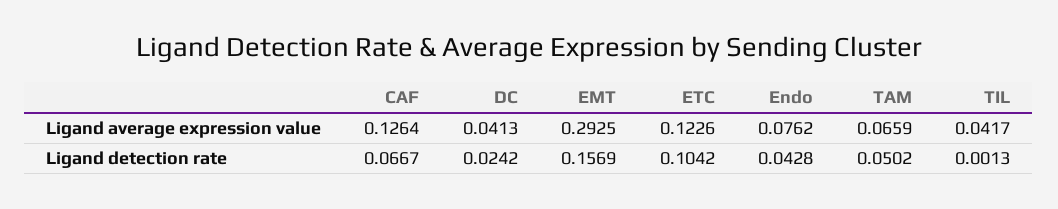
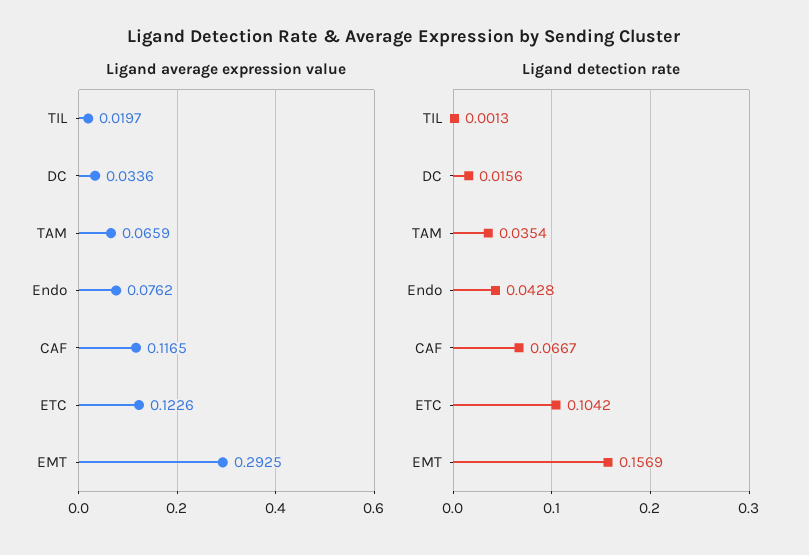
  {
    "Ligand average expression value": {
-     "CAF": 0.1264,
+     "CAF": 0.1165,
-     "DC": 0.0413,
+     "DC": 0.0336,
      "EMT": 0.2925,
      "ETC": 0.1226,
      "Endo": 0.0762,
      "TAM": 0.0659,
-     "TIL": 0.0417
+     "TIL": 0.0197
    },
    "Ligand detection rate": {
      "CAF": 0.0667,
-     "DC": 0.0242,
+     "DC": 0.0156,
      "EMT": 0.1569,
      "ETC": 0.1042,
      "Endo": 0.0428,
-     "TAM": 0.0502,
+     "TAM": 0.0354,
      "TIL": 0.0013
    }
  }

